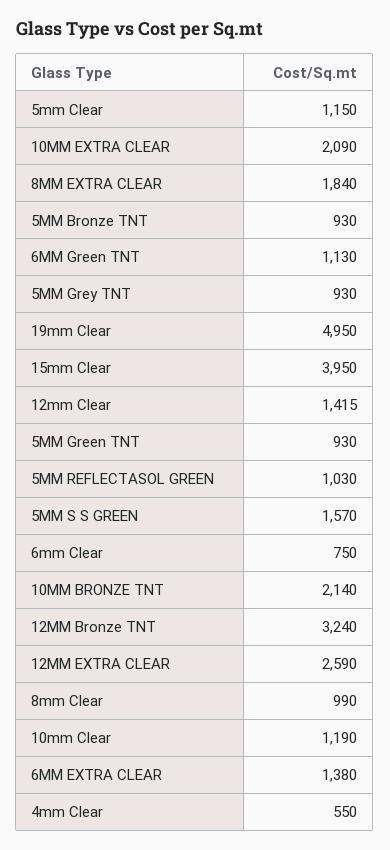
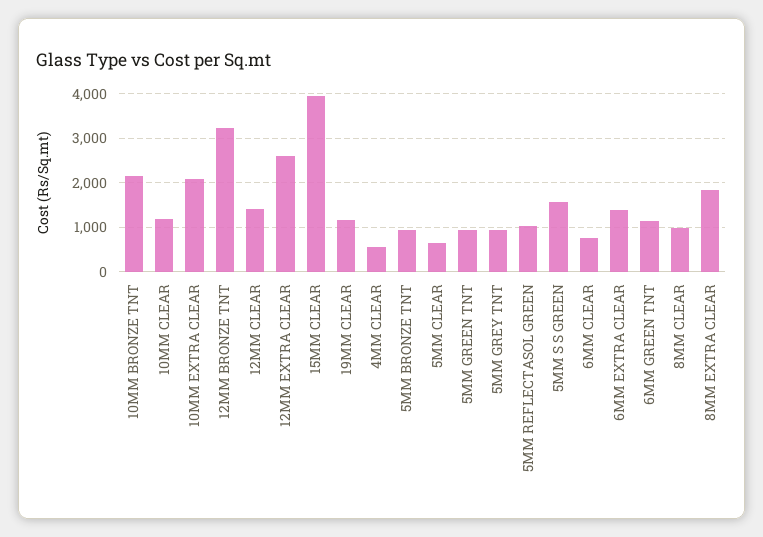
  {
-   "5mm Clear": 1150,
+   "5mm Clear": 600,
    "10MM EXTRA CLEAR": 2090,
    "8MM EXTRA CLEAR": 1840,
    "5MM Bronze TNT": 930,
    "6MM Green TNT": 1130,
    "5MM Grey TNT": 930,
-   "19mm Clear": 4950,
+   "19mm Clear": 1200,
    "15mm Clear": 3950,
    "12mm Clear": 1415,
    "5MM Green TNT": 930,
    "5MM REFLECTASOL GREEN": 1030,
    "5MM S S GREEN": 1570,
    "6mm Clear": 750,
    "10MM BRONZE TNT": 2140,
    "12MM Bronze TNT": 3240,
    "12MM EXTRA CLEAR": 2590,
    "8mm Clear": 990,
    "10mm Clear": 1190,
    "6MM EXTRA CLEAR": 1380,
    "4mm Clear": 550
  }

